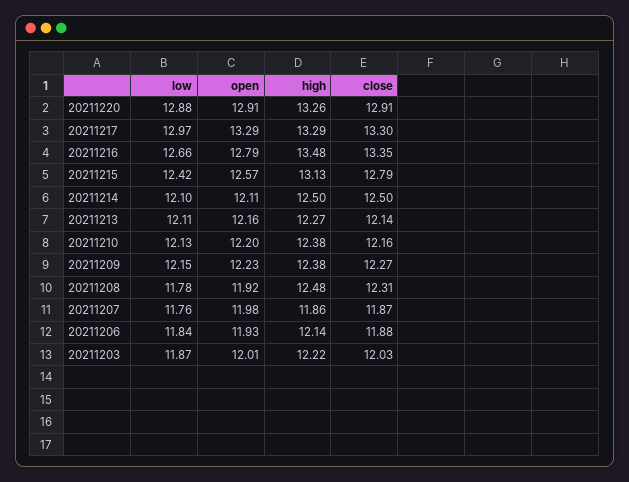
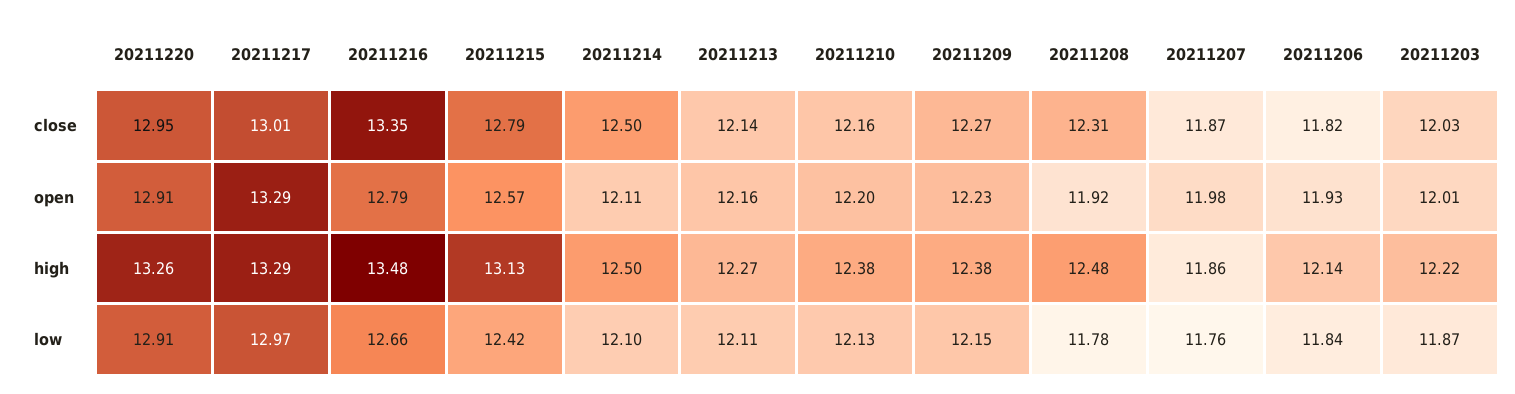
  {
    "low": {
-     "20211220": 12.88,
+     "20211220": 12.91,
      "20211217": 12.97,
      "20211216": 12.66,
      "20211215": 12.42,
      "20211214": 12.1,
      "20211213": 12.11,
      "20211210": 12.13,
      "20211209": 12.15,
      "20211208": 11.78,
      "20211207": 11.76,
      "20211206": 11.84,
      "20211203": 11.87
    },
    "open": {
      "20211220": 12.91,
      "20211217": 13.29,
      "20211216": 12.79,
      "20211215": 12.57,
      "20211214": 12.11,
      "20211213": 12.16,
      "20211210": 12.2,
      "20211209": 12.23,
      "20211208": 11.92,
      "20211207": 11.98,
      "20211206": 11.93,
      "20211203": 12.01
    },
    "high": {
      "20211220": 13.26,
      "20211217": 13.29,
      "20211216": 13.48,
      "20211215": 13.13,
      "20211214": 12.5,
      "20211213": 12.27,
      "20211210": 12.38,
      "20211209": 12.38,
      "20211208": 12.48,
      "20211207": 11.86,
      "20211206": 12.14,
      "20211203": 12.22
    },
    "close": {
-     "20211220": 12.91,
+     "20211220": 12.95,
-     "20211217": 13.3,
+     "20211217": 13.01,
      "20211216": 13.35,
      "20211215": 12.79,
      "20211214": 12.5,
      "20211213": 12.14,
      "20211210": 12.16,
      "20211209": 12.27,
      "20211208": 12.31,
      "20211207": 11.87,
-     "20211206": 11.88,
+     "20211206": 11.82,
      "20211203": 12.03
    }
  }

